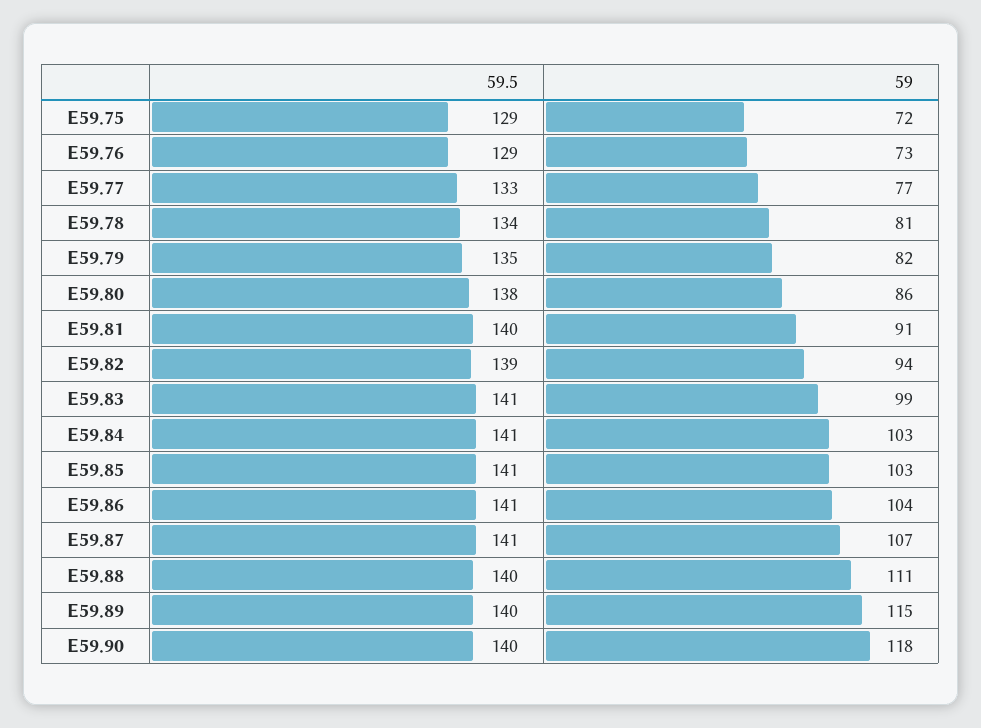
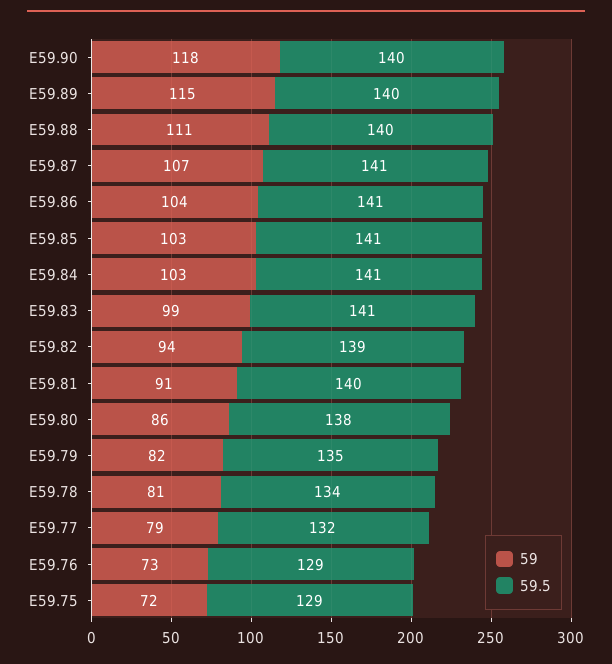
  {
    "59.5": {
      "E59.75": 129,
      "E59.76": 129,
-     "E59.77": 133,
+     "E59.77": 132,
      "E59.78": 134,
      "E59.79": 135,
      "E59.80": 138,
      "E59.81": 140,
      "E59.82": 139,
      "E59.83": 141,
      "E59.84": 141,
      "E59.85": 141,
      "E59.86": 141,
      "E59.87": 141,
      "E59.88": 140,
      "E59.89": 140,
      "E59.90": 140
    },
    "59": {
      "E59.75": 72,
      "E59.76": 73,
-     "E59.77": 77,
+     "E59.77": 79,
      "E59.78": 81,
      "E59.79": 82,
      "E59.80": 86,
      "E59.81": 91,
      "E59.82": 94,
      "E59.83": 99,
      "E59.84": 103,
      "E59.85": 103,
      "E59.86": 104,
      "E59.87": 107,
      "E59.88": 111,
      "E59.89": 115,
      "E59.90": 118
    }
  }

